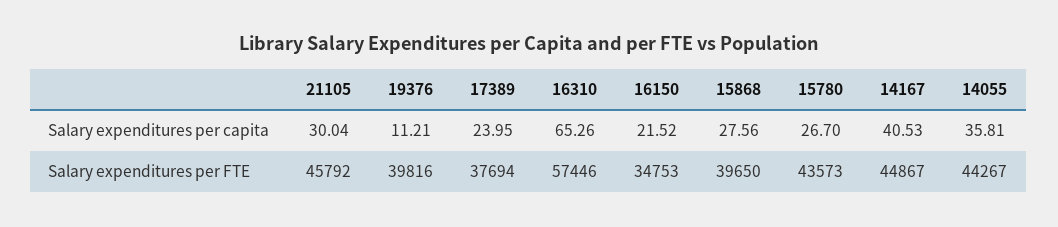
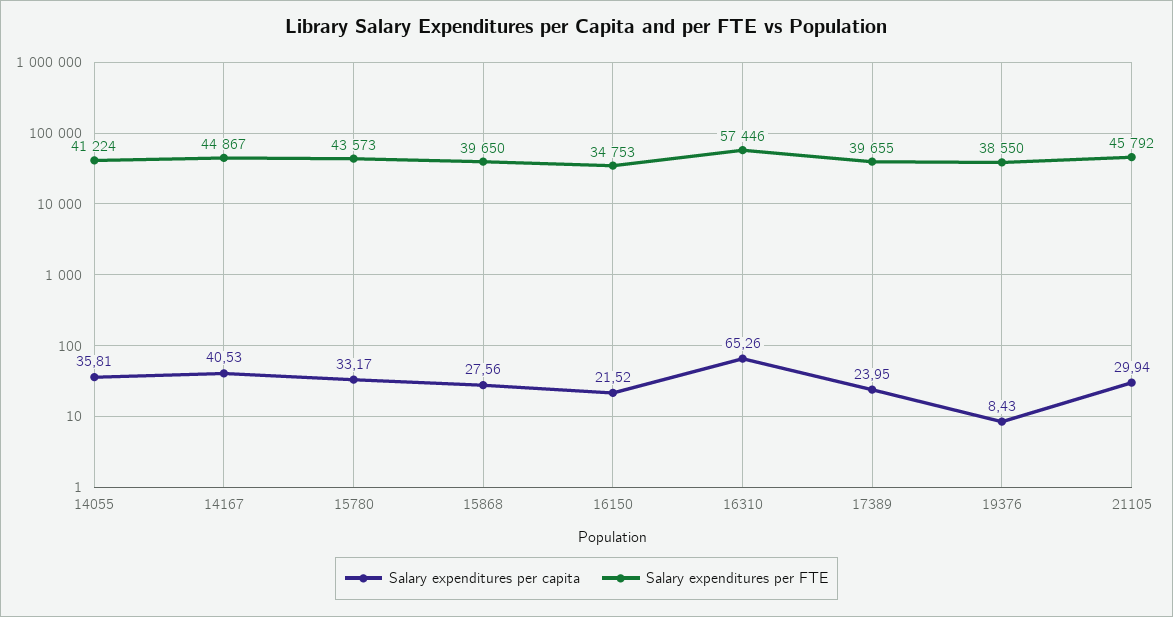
  {
    "Salary expenditures per capita": {
-     "21105": 30.04,
+     "21105": 29.94,
-     "19376": 11.21,
+     "19376": 8.43,
      "17389": 23.95,
      "16310": 65.26,
      "16150": 21.52,
      "15868": 27.56,
-     "15780": 26.7,
+     "15780": 33.17,
      "14167": 40.53,
      "14055": 35.81
    },
    "Salary expenditures per FTE": {
      "21105": 45792,
-     "19376": 39816,
+     "19376": 38550,
-     "17389": 37694,
+     "17389": 39655,
      "16310": 57446,
      "16150": 34753,
      "15868": 39650,
      "15780": 43573,
      "14167": 44867,
-     "14055": 44267
+     "14055": 41224
    }
  }

